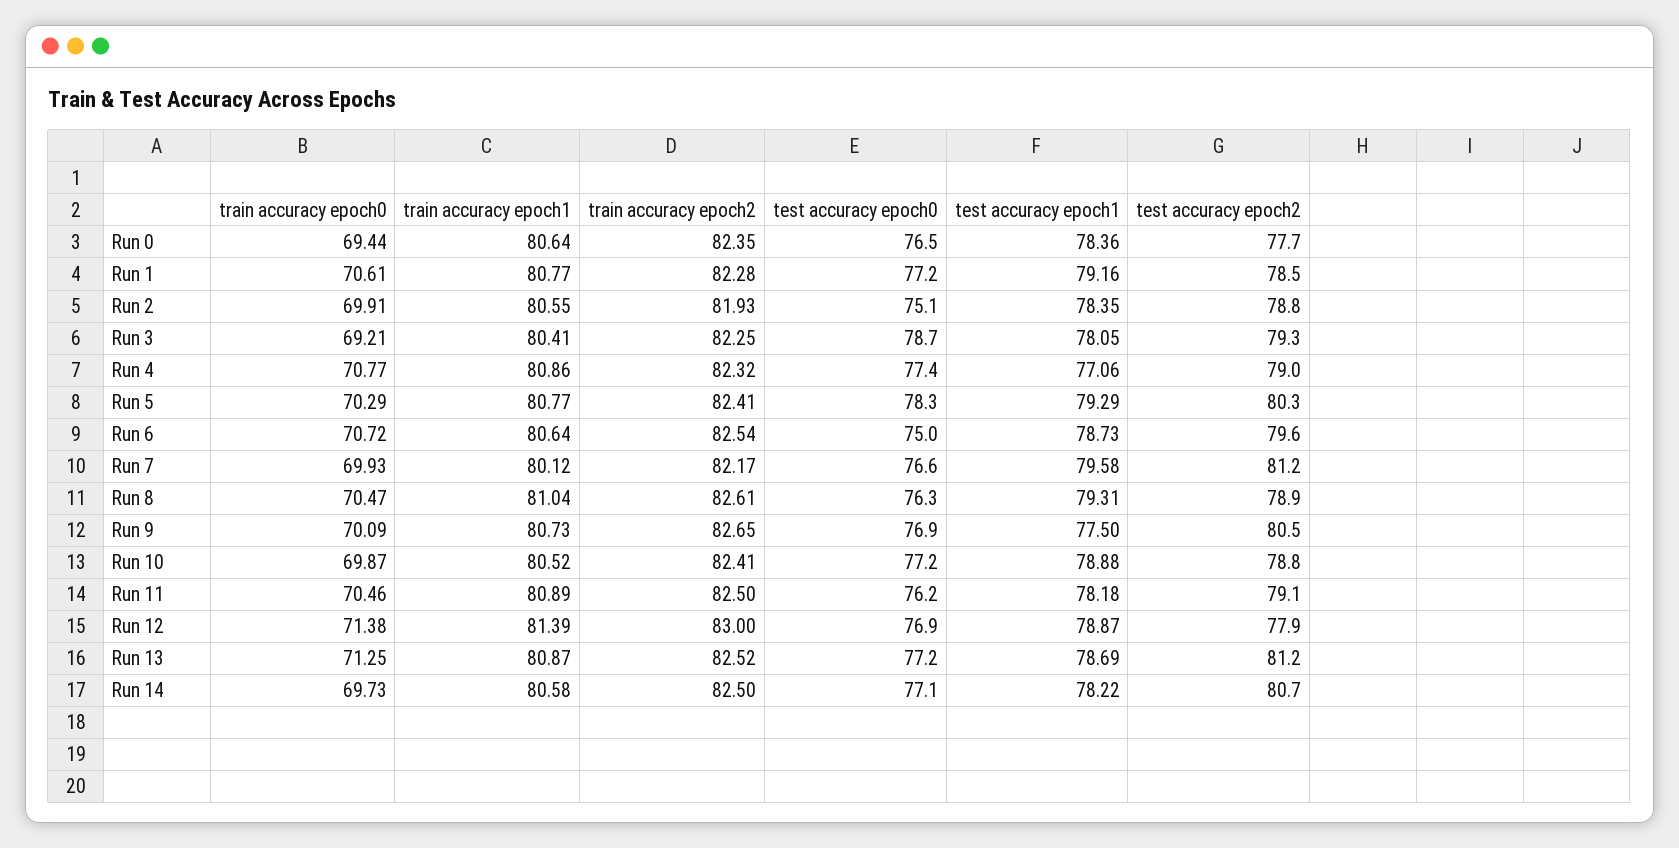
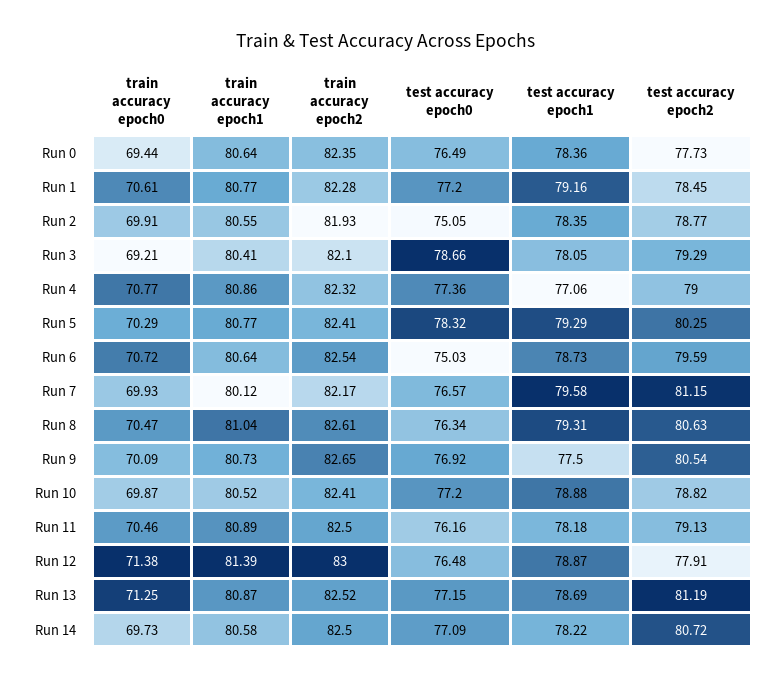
  {
    "train accuracy epoch0": {
      "Run 0": 69.44,
      "Run 1": 70.61,
      "Run 2": 69.91,
      "Run 3": 69.21,
      "Run 4": 70.77,
      "Run 5": 70.29,
      "Run 6": 70.72,
      "Run 7": 69.93,
      "Run 8": 70.47,
      "Run 9": 70.09,
      "Run 10": 69.87,
      "Run 11": 70.46,
      "Run 12": 71.38,
      "Run 13": 71.25,
      "Run 14": 69.73
    },
    "train accuracy epoch1": {
      "Run 0": 80.64,
      "Run 1": 80.77,
      "Run 2": 80.55,
      "Run 3": 80.41,
      "Run 4": 80.86,
      "Run 5": 80.77,
      "Run 6": 80.64,
      "Run 7": 80.12,
      "Run 8": 81.04,
      "Run 9": 80.73,
      "Run 10": 80.52,
      "Run 11": 80.89,
      "Run 12": 81.39,
      "Run 13": 80.87,
      "Run 14": 80.58
    },
    "train accuracy epoch2": {
      "Run 0": 82.35,
      "Run 1": 82.28,
      "Run 2": 81.93,
-     "Run 3": 82.25,
+     "Run 3": 82.1,
      "Run 4": 82.32,
      "Run 5": 82.41,
      "Run 6": 82.54,
      "Run 7": 82.17,
      "Run 8": 82.61,
      "Run 9": 82.65,
      "Run 10": 82.41,
      "Run 11": 82.5,
      "Run 12": 83,
      "Run 13": 82.52,
      "Run 14": 82.5
    },
    "test accuracy epoch0": {
      "Run 0": 76.49,
      "Run 1": 77.2,
      "Run 2": 75.05,
      "Run 3": 78.66,
      "Run 4": 77.36,
      "Run 5": 78.32,
      "Run 6": 75.03,
      "Run 7": 76.57,
      "Run 8": 76.34,
      "Run 9": 76.92,
      "Run 10": 77.2,
      "Run 11": 76.16,
-     "Run 12": 76.9,
+     "Run 12": 76.48,
      "Run 13": 77.15,
      "Run 14": 77.09
    },
    "test accuracy epoch1": {
      "Run 0": 78.36,
      "Run 1": 79.16,
      "Run 2": 78.35,
      "Run 3": 78.05,
      "Run 4": 77.06,
      "Run 5": 79.29,
      "Run 6": 78.73,
      "Run 7": 79.58,
      "Run 8": 79.31,
      "Run 9": 77.5,
      "Run 10": 78.88,
      "Run 11": 78.18,
      "Run 12": 78.87,
      "Run 13": 78.69,
      "Run 14": 78.22
    },
    "test accuracy epoch2": {
      "Run 0": 77.73,
      "Run 1": 78.45,
      "Run 2": 78.77,
      "Run 3": 79.29,
      "Run 4": 79,
      "Run 5": 80.25,
      "Run 6": 79.59,
      "Run 7": 81.15,
-     "Run 8": 78.9,
+     "Run 8": 80.63,
      "Run 9": 80.54,
      "Run 10": 78.82,
      "Run 11": 79.13,
      "Run 12": 77.91,
      "Run 13": 81.19,
      "Run 14": 80.72
    }
  }

